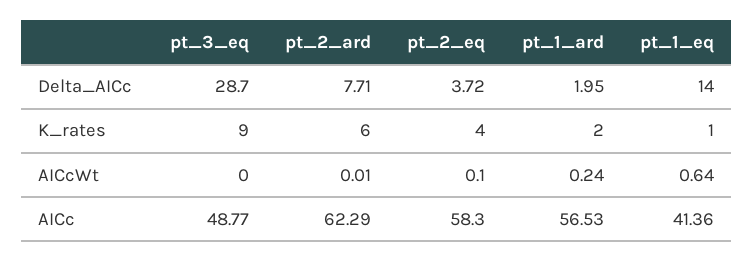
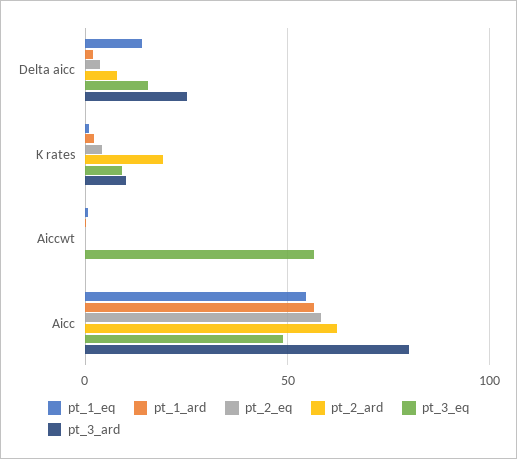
  {
    "pt_3_eq": {
-     "Delta_AICc": 28.7,
+     "Delta_AICc": 15,
      "K_rates": 9,
-     "AICcWt": 0,
+     "AICcWt": 55,
      "AICc": 48.77
    },
    "pt_2_ard": {
      "Delta_AICc": 7.71,
-     "K_rates": 6,
+     "K_rates": 20,
      "AICcWt": 0.01,
      "AICc": 62.29
    },
    "pt_2_eq": {
      "Delta_AICc": 3.72,
      "K_rates": 4,
      "AICcWt": 0.1,
      "AICc": 58.3
    },
    "pt_1_ard": {
      "Delta_AICc": 1.95,
      "K_rates": 2,
      "AICcWt": 0.24,
      "AICc": 56.53
    },
    "pt_1_eq": {
      "Delta_AICc": 14,
      "K_rates": 1,
      "AICcWt": 0.64,
-     "AICc": 41.36
+     "AICc": 55
-   }
+   },
+   "pt_3_ard": {
+     "Delta_AICc": 25,
+     "K_rates": 10,
+     "AICcWt": 0,
+     "AICc": 80
+   }
  }

